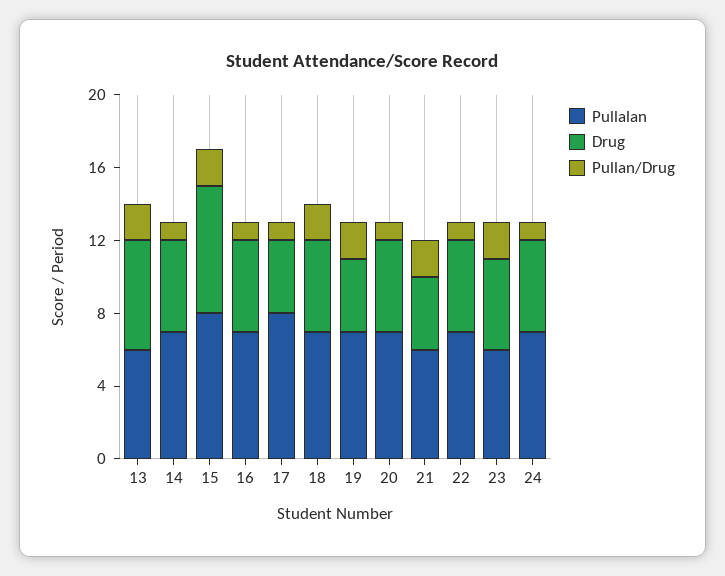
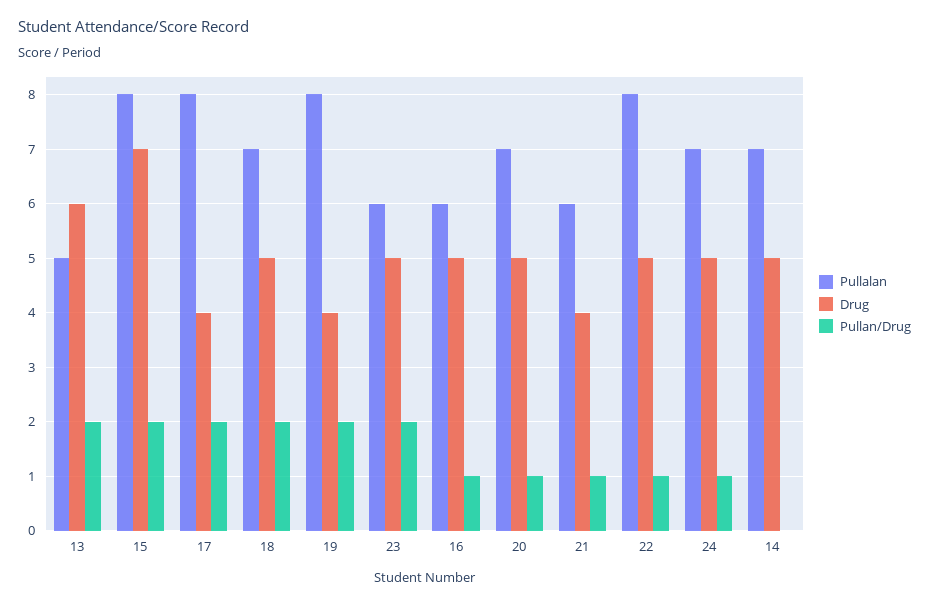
  {
    "Pullalan": {
-     "13": 6,
+     "13": 5,
      "14": 7,
      "15": 8,
-     "16": 7,
+     "16": 6,
      "17": 8,
      "18": 7,
-     "19": 7,
+     "19": 8,
      "20": 7,
      "21": 6,
-     "22": 7,
+     "22": 8,
      "23": 6,
      "24": 7
    },
    "Drug": {
      "13": 6,
      "14": 5,
      "15": 7,
      "16": 5,
      "17": 4,
      "18": 5,
      "19": 4,
      "20": 5,
      "21": 4,
      "22": 5,
      "23": 5,
      "24": 5
    },
    "Pullan/Drug": {
      "13": 2,
-     "14": 1,
+     "14": 0,
      "15": 2,
      "16": 1,
-     "17": 1,
+     "17": 2,
      "18": 2,
      "19": 2,
      "20": 1,
-     "21": 2,
+     "21": 1,
      "22": 1,
      "23": 2,
      "24": 1
    }
  }

